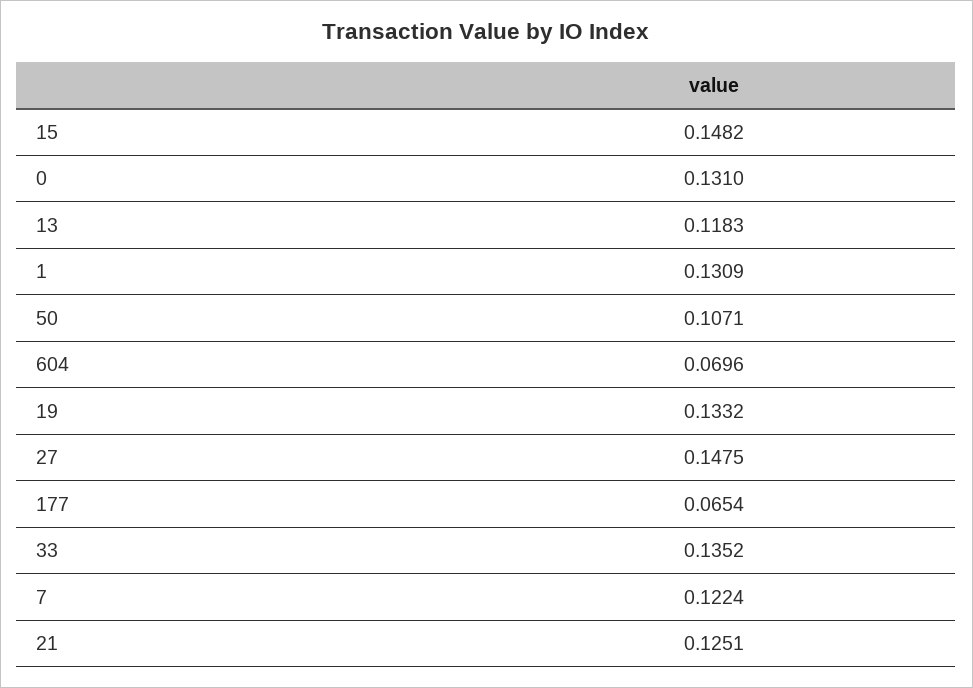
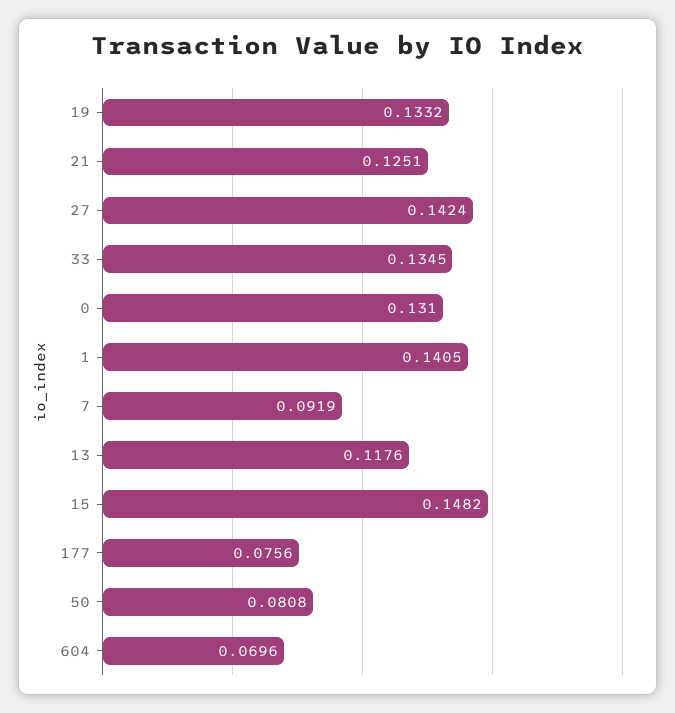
  {
    "15": 0.1482,
    "0": 0.131,
-   "13": 0.1183,
+   "13": 0.1176,
-   "1": 0.1309,
+   "1": 0.1405,
-   "50": 0.1071,
+   "50": 0.0808,
    "604": 0.0696,
    "19": 0.1332,
-   "27": 0.1475,
+   "27": 0.1424,
-   "177": 0.0654,
+   "177": 0.0756,
-   "33": 0.1352,
+   "33": 0.1345,
-   "7": 0.1224,
+   "7": 0.0919,
    "21": 0.1251
  }

